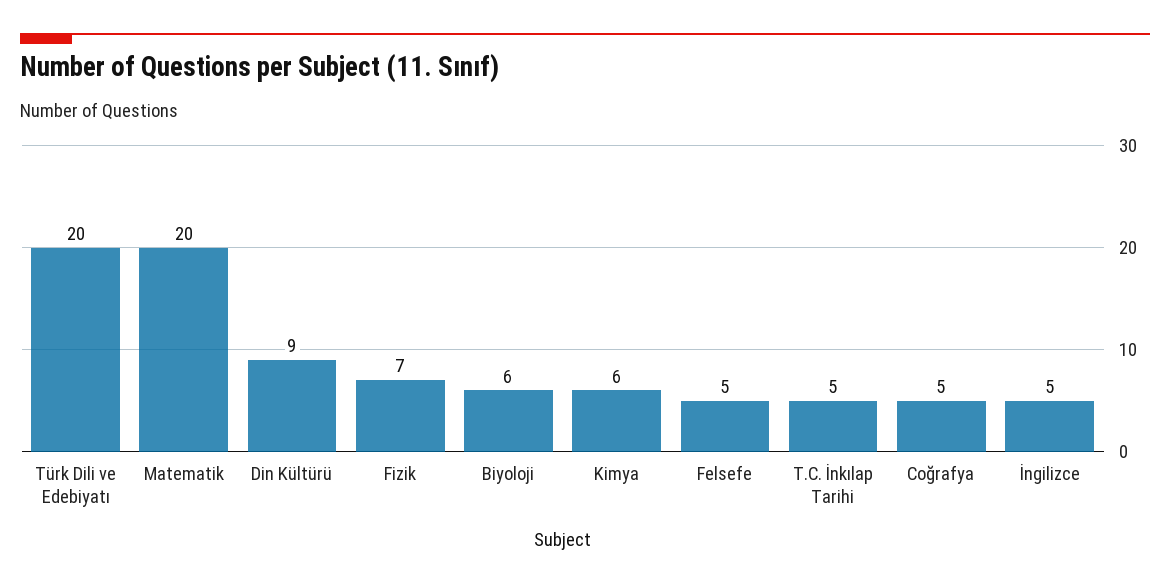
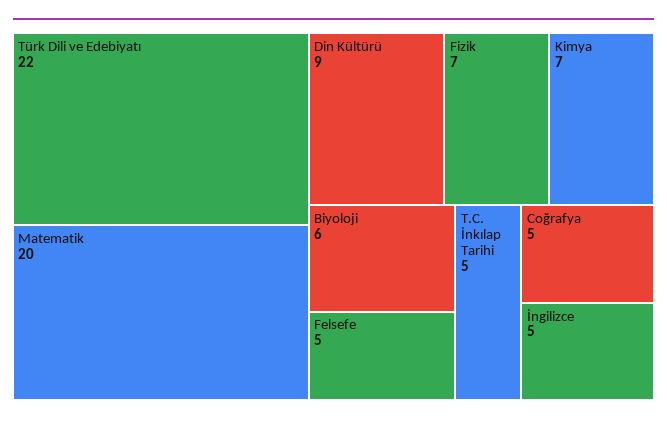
  {
-   "Türk Dili ve Edebiyatı": 20,
+   "Türk Dili ve Edebiyatı": 22,
    "Matematik": 20,
    "Din Kültürü": 9,
    "Fizik": 7,
    "Biyoloji": 6,
-   "Kimya": 6,
+   "Kimya": 7,
    "Felsefe": 5,
    "T.C. İnkılap Tarihi": 5,
    "Coğrafya": 5,
    "İngilizce": 5
  }

